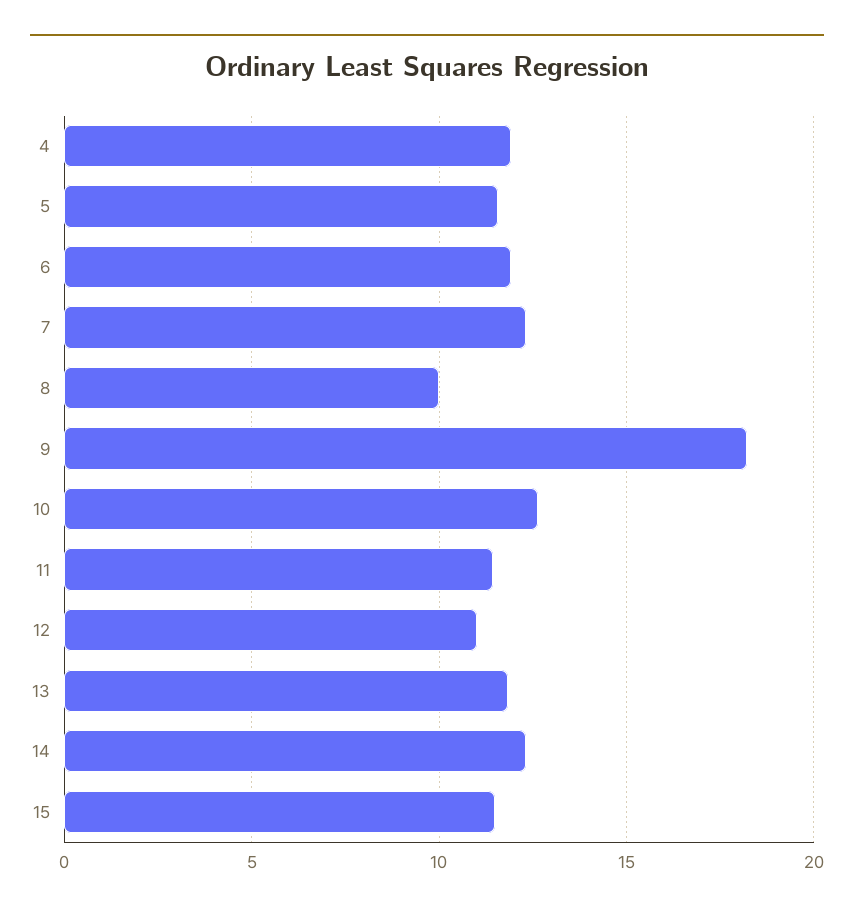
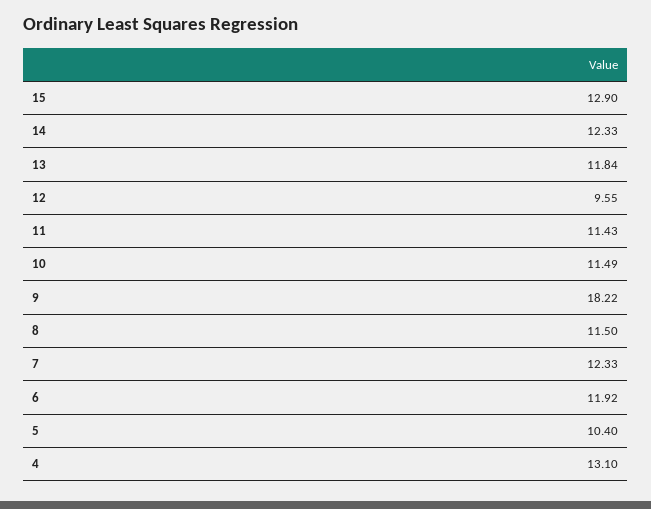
  {
-   "4": 12,
+   "4": 13.1,
-   "5": 11.5,
+   "5": 10.4,
    "6": 11.92,
    "7": 12.33,
-   "8": 10,
+   "8": 11.5,
    "9": 18.22,
-   "10": 12.5,
+   "10": 11.49,
    "11": 11.43,
-   "12": 11,
+   "12": 9.55,
    "13": 11.84,
    "14": 12.33,
-   "15": 11.5
+   "15": 12.9
  }

